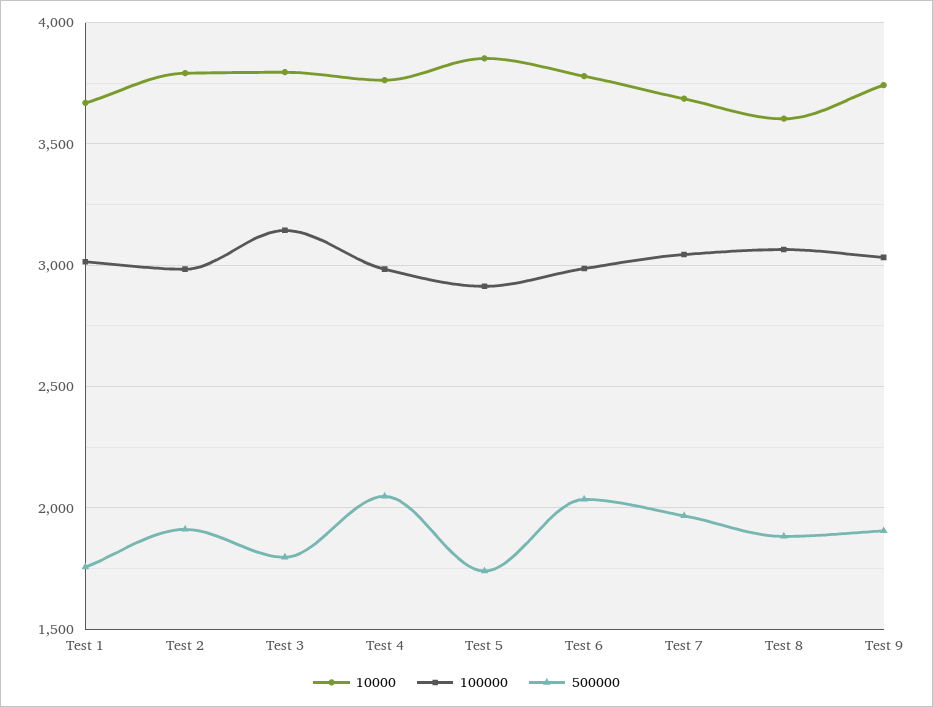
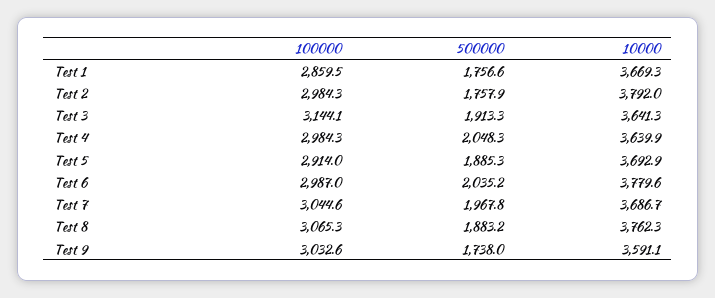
  {
    "10000": {
      "Test 1": 3669.3,
      "Test 2": 3792,
-     "Test 3": 3800,
+     "Test 3": 3641.3,
-     "Test 4": 3750,
+     "Test 4": 3639.9,
-     "Test 5": 3850,
+     "Test 5": 3692.9,
      "Test 6": 3779.6,
      "Test 7": 3686.7,
-     "Test 8": 3600,
+     "Test 8": 3762.3,
-     "Test 9": 3750
+     "Test 9": 3591.1
    },
    "100000": {
-     "Test 1": 3000,
+     "Test 1": 2859.5,
      "Test 2": 2984.3,
      "Test 3": 3144.1,
      "Test 4": 2984.3,
      "Test 5": 2914,
      "Test 6": 2987,
      "Test 7": 3044.6,
      "Test 8": 3065.3,
      "Test 9": 3032.6
    },
    "500000": {
      "Test 1": 1756.6,
-     "Test 2": 1900,
+     "Test 2": 1757.9,
-     "Test 3": 1800,
+     "Test 3": 1913.3,
      "Test 4": 2048.3,
-     "Test 5": 1750,
+     "Test 5": 1885.3,
      "Test 6": 2035.2,
      "Test 7": 1967.8,
      "Test 8": 1883.2,
-     "Test 9": 1900
+     "Test 9": 1738
    }
  }

